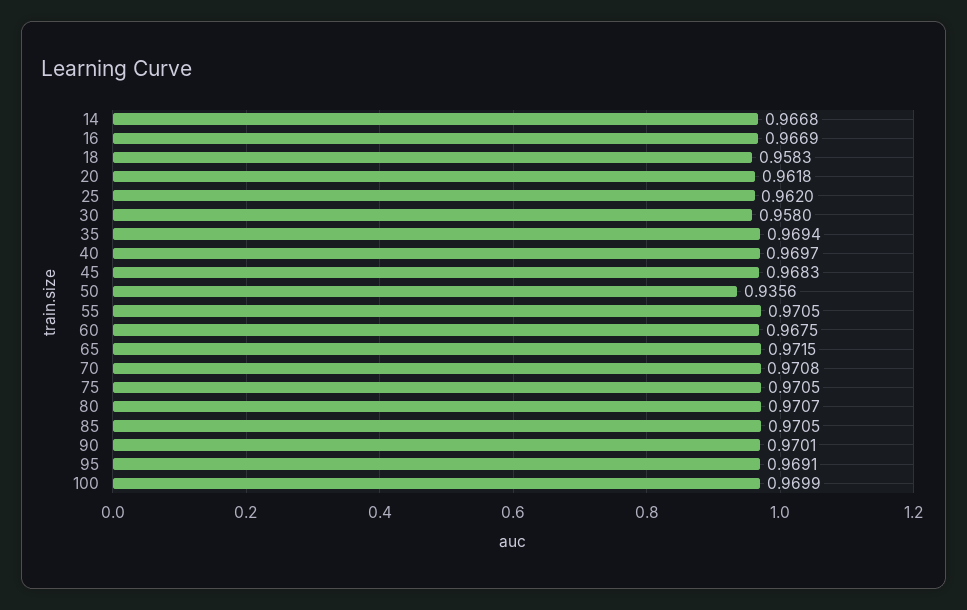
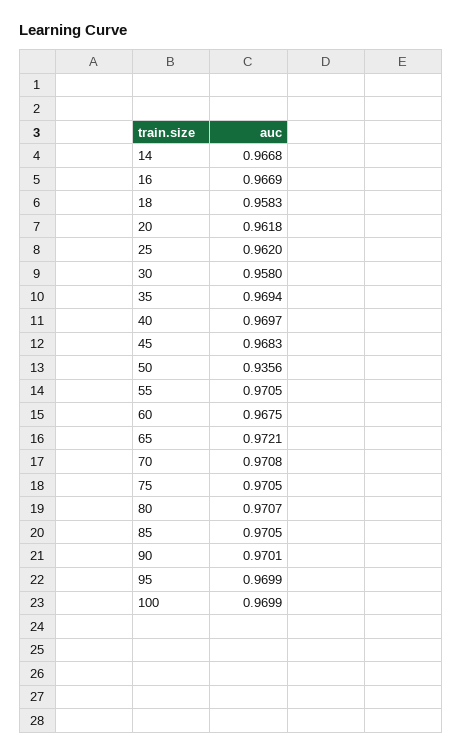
  {
    "14": 0.9668,
    "16": 0.9669,
    "18": 0.9583,
    "20": 0.9618,
    "25": 0.962,
    "30": 0.958,
    "35": 0.9694,
    "40": 0.9697,
    "45": 0.9683,
    "50": 0.9356,
    "55": 0.9705,
    "60": 0.9675,
-   "65": 0.9715,
+   "65": 0.9721,
    "70": 0.9708,
    "75": 0.9705,
    "80": 0.9707,
    "85": 0.9705,
    "90": 0.9701,
-   "95": 0.9691,
+   "95": 0.9699,
    "100": 0.9699
  }

